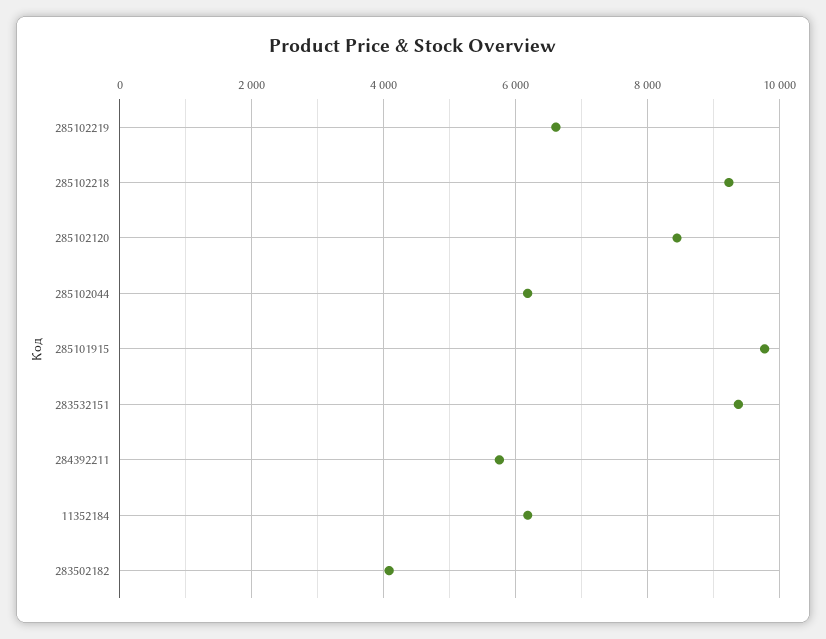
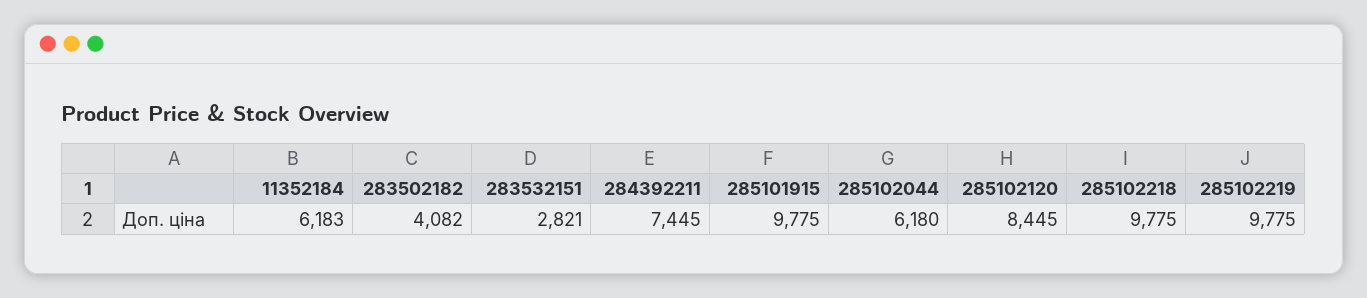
  {
-   "285102219": 6600,
+   "285102219": 9775,
-   "285102218": 9200,
+   "285102218": 9775,
    "285102120": 8445,
    "285102044": 6180,
    "285101915": 9775,
-   "283532151": 9400,
+   "283532151": 2821,
-   "284392211": 5800,
+   "284392211": 7445,
    "11352184": 6183,
    "283502182": 4082
  }

